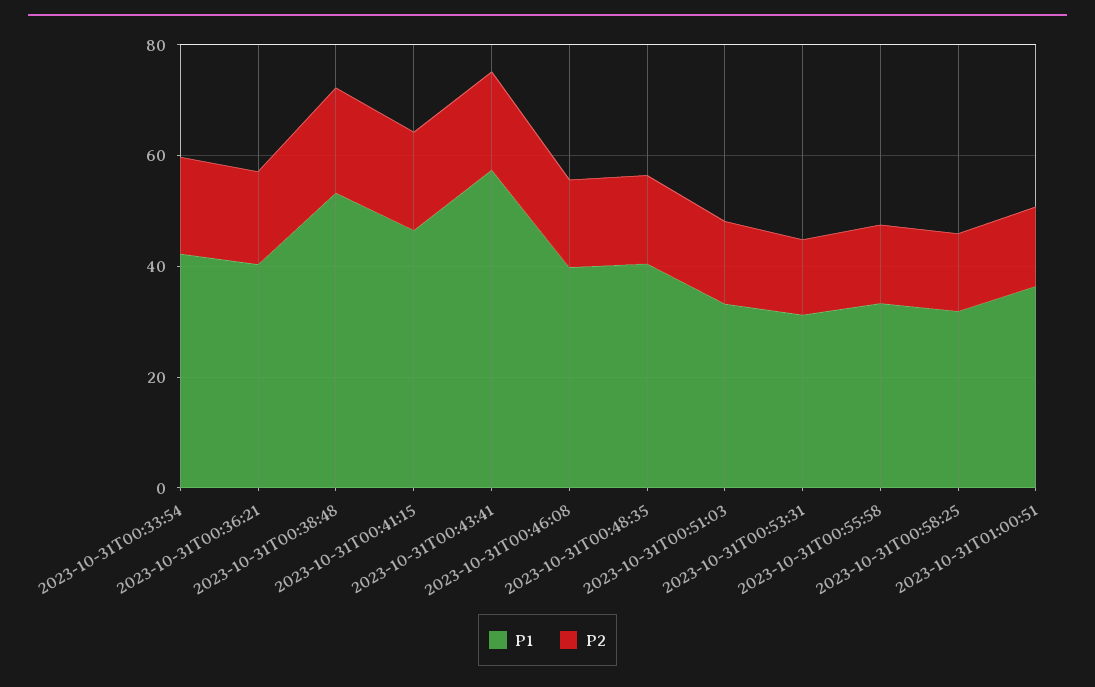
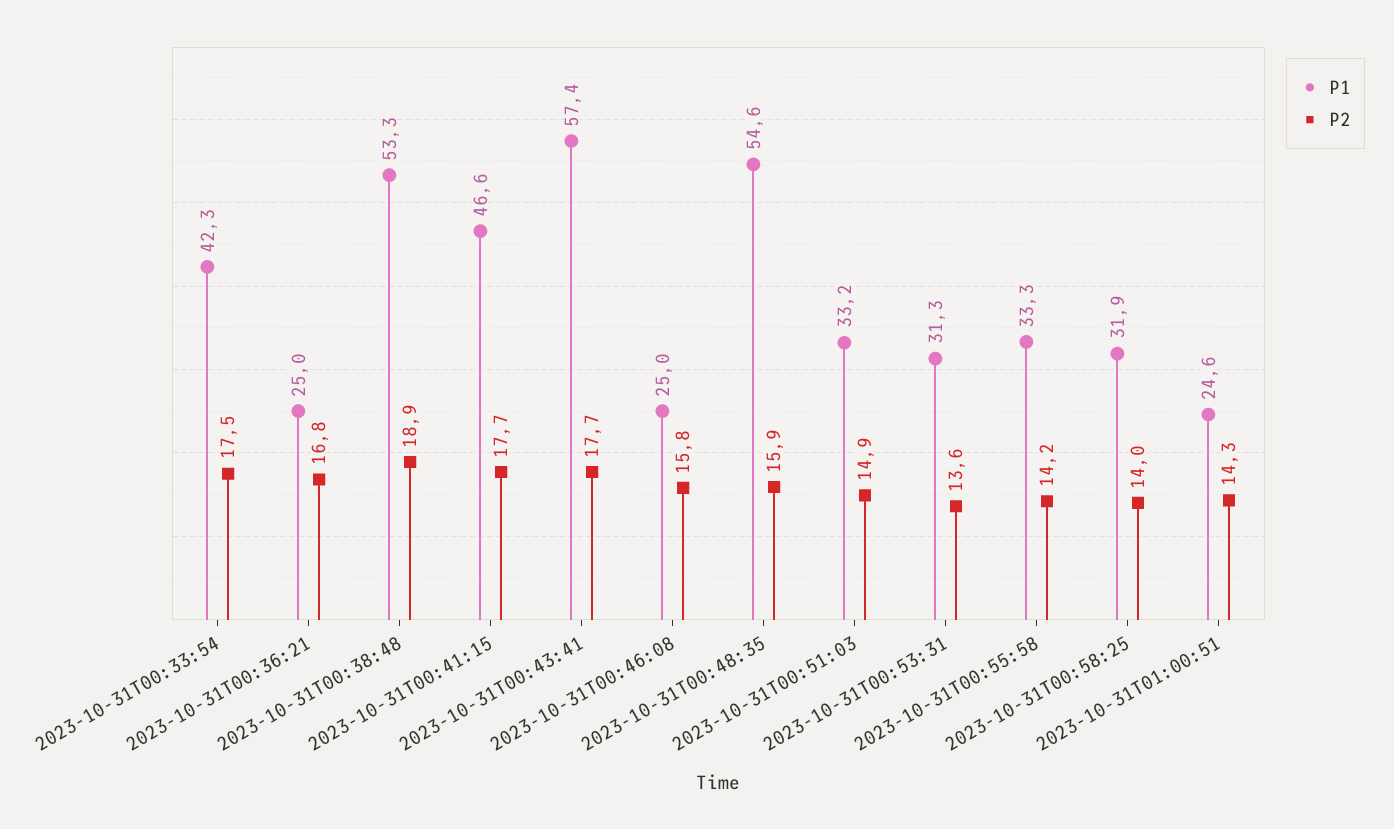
  {
    "P1": {
      "2023-10-31T00:33:54": 42.3,
-     "2023-10-31T00:36:21": 40,
+     "2023-10-31T00:36:21": 25,
      "2023-10-31T00:38:48": 53.3,
      "2023-10-31T00:41:15": 46.6,
      "2023-10-31T00:43:41": 57.4,
-     "2023-10-31T00:46:08": 40,
+     "2023-10-31T00:46:08": 25,
-     "2023-10-31T00:48:35": 40,
+     "2023-10-31T00:48:35": 54.6,
      "2023-10-31T00:51:03": 33.2,
      "2023-10-31T00:53:31": 31.3,
      "2023-10-31T00:55:58": 33.3,
      "2023-10-31T00:58:25": 31.9,
-     "2023-10-31T01:00:51": 35
+     "2023-10-31T01:00:51": 24.6
    },
    "P2": {
      "2023-10-31T00:33:54": 17.5,
      "2023-10-31T00:36:21": 16.8,
      "2023-10-31T00:38:48": 18.9,
      "2023-10-31T00:41:15": 17.7,
      "2023-10-31T00:43:41": 17.7,
      "2023-10-31T00:46:08": 15.8,
      "2023-10-31T00:48:35": 15.9,
      "2023-10-31T00:51:03": 14.9,
      "2023-10-31T00:53:31": 13.6,
      "2023-10-31T00:55:58": 14.2,
      "2023-10-31T00:58:25": 14,
      "2023-10-31T01:00:51": 14.3
    }
  }

